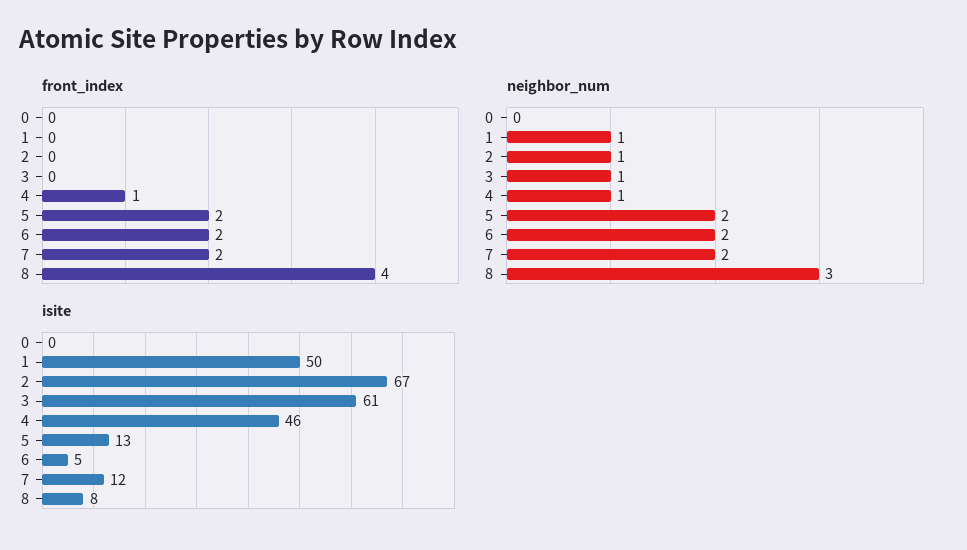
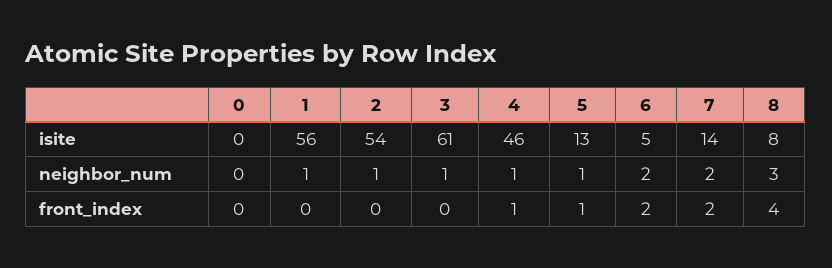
  {
    "front_index": {
      "0": 0,
      "1": 0,
      "2": 0,
      "3": 0,
      "4": 1,
-     "5": 2,
+     "5": 1,
      "6": 2,
      "7": 2,
      "8": 4
    },
    "neighbor_num": {
      "0": 0,
      "1": 1,
      "2": 1,
      "3": 1,
      "4": 1,
-     "5": 2,
+     "5": 1,
      "6": 2,
      "7": 2,
      "8": 3
    },
    "isite": {
      "0": 0,
-     "1": 50,
+     "1": 56,
-     "2": 67,
+     "2": 54,
      "3": 61,
      "4": 46,
      "5": 13,
      "6": 5,
-     "7": 12,
+     "7": 14,
      "8": 8
    }
  }

